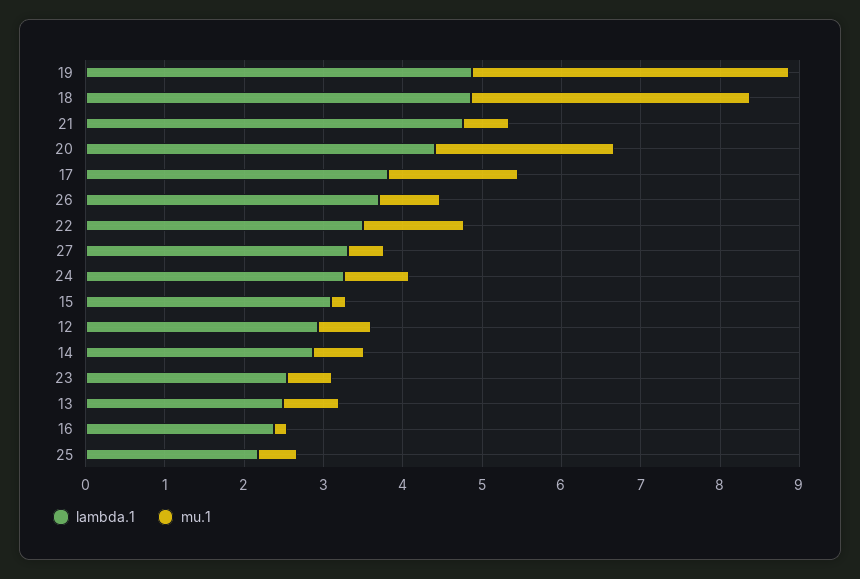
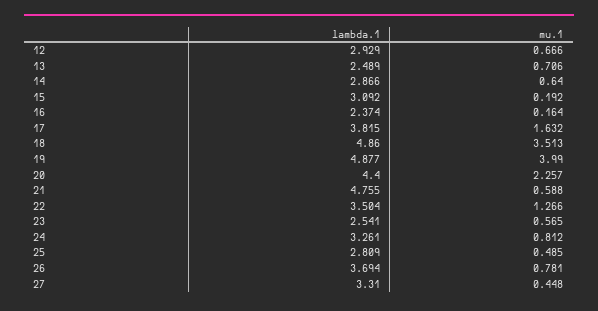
  {
    "lambda.1": {
      "19": 4.877,
      "18": 4.86,
      "21": 4.755,
      "20": 4.4,
      "17": 3.815,
      "26": 3.694,
      "22": 3.504,
      "27": 3.31,
      "24": 3.261,
      "15": 3.092,
      "12": 2.929,
      "14": 2.866,
      "23": 2.541,
      "13": 2.489,
      "16": 2.374,
-     "25": 2.2
+     "25": 2.809
    },
    "mu.1": {
      "19": 3.99,
      "18": 3.513,
      "21": 0.588,
      "20": 2.257,
      "17": 1.632,
      "26": 0.781,
      "22": 1.266,
      "27": 0.448,
      "24": 0.812,
      "15": 0.192,
      "12": 0.666,
      "14": 0.64,
      "23": 0.565,
      "13": 0.706,
      "16": 0.164,
      "25": 0.485
    }
  }

